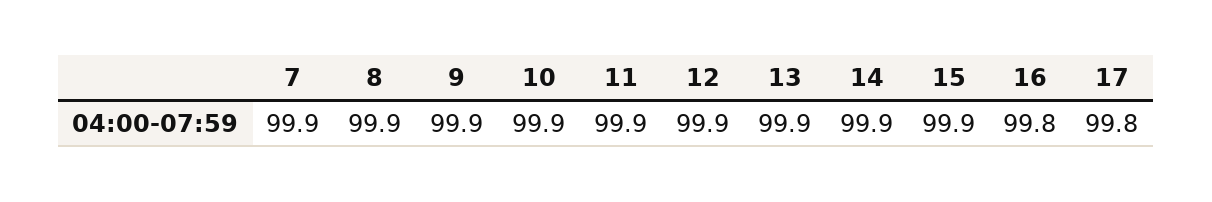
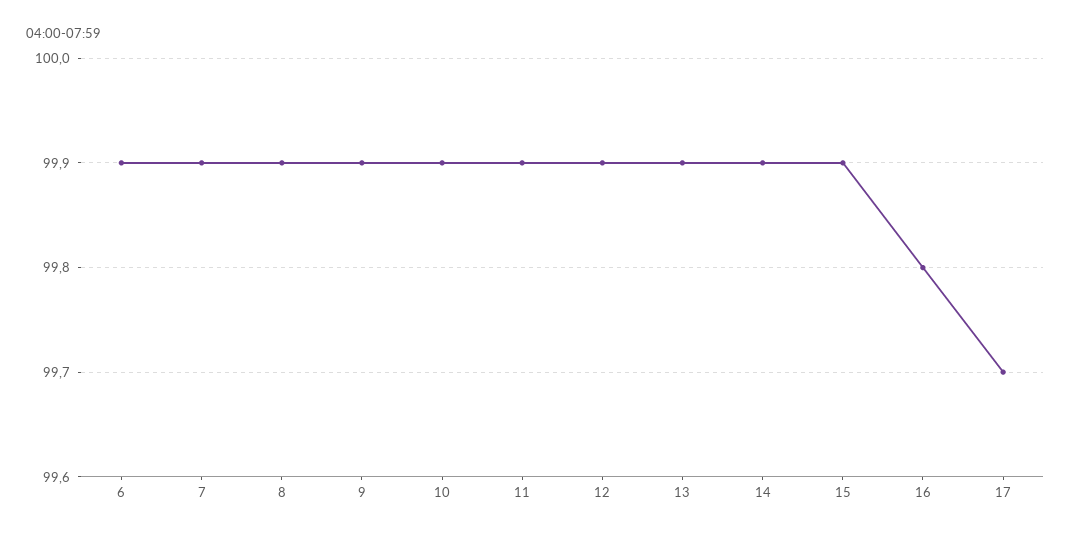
  {
    "7": 99.9,
    "8": 99.9,
    "9": 99.9,
    "10": 99.9,
    "11": 99.9,
    "12": 99.9,
    "13": 99.9,
    "14": 99.9,
    "15": 99.9,
    "16": 99.8,
-   "17": 99.8
+   "17": 99.7,
+   "6": 99.9
  }

